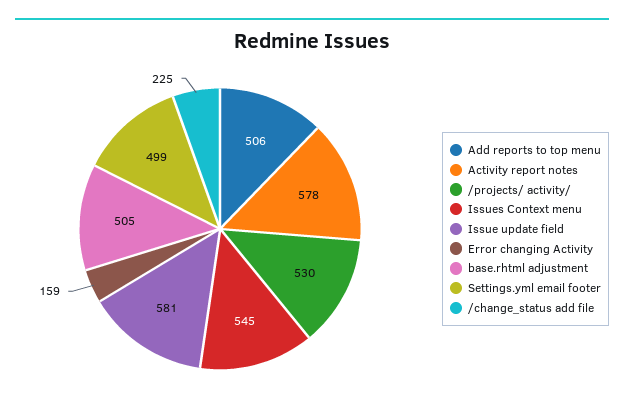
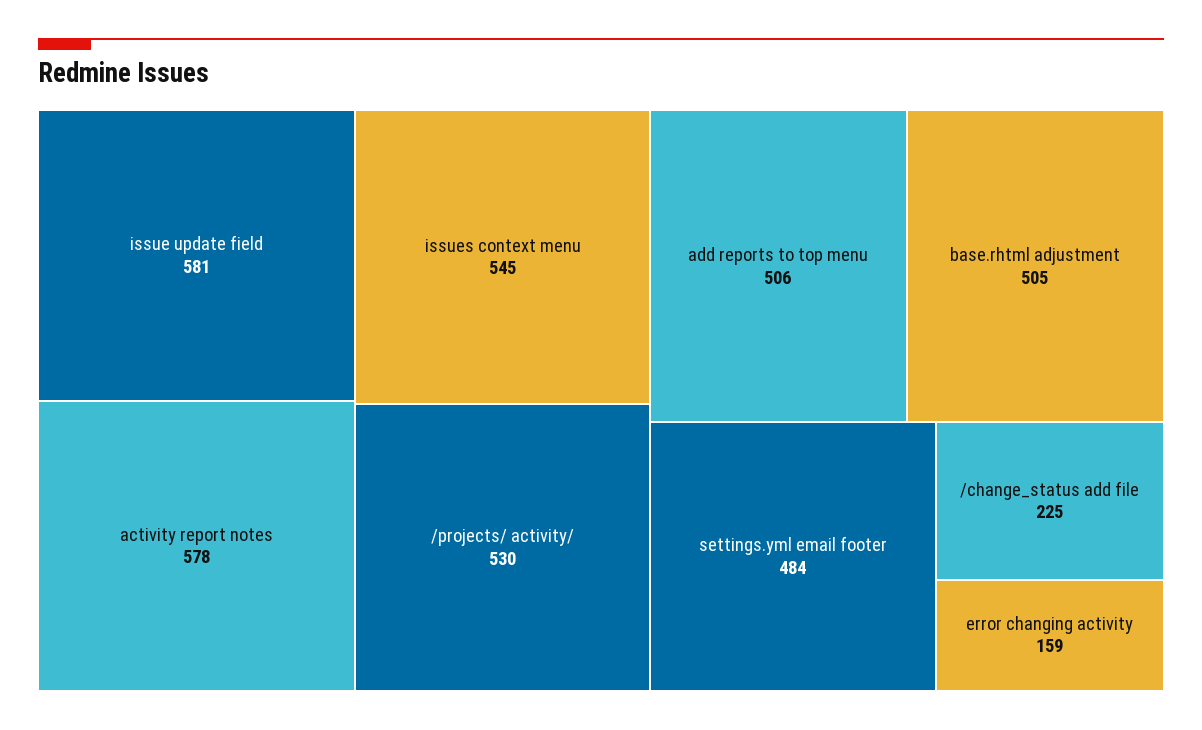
  {
    "Add reports to top menu": 506,
    "Activity report notes": 578,
    "/projects/ activity/": 530,
    "Issues Context menu": 545,
    "Issue update field": 581,
    "Error changing Activity": 159,
    "base.rhtml adjustment": 505,
-   "Settings.yml email footer": 499,
+   "Settings.yml email footer": 484,
    "/change_status add file": 225
  }

